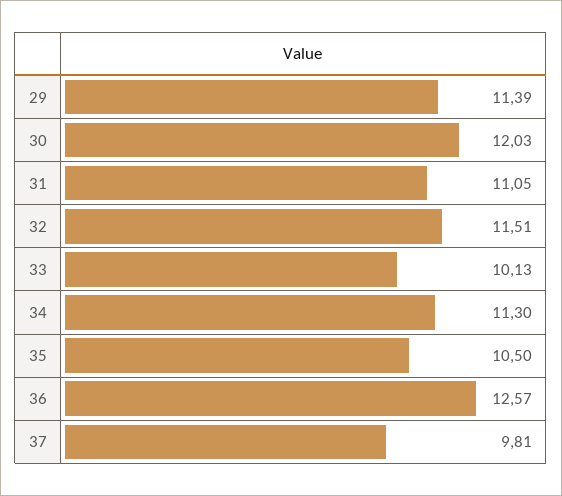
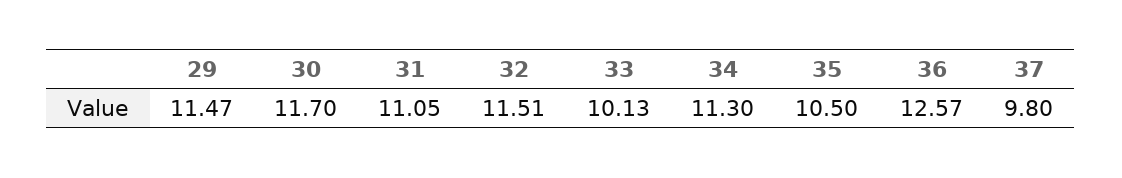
  {
-   "29": 11.39,
+   "29": 11.47,
-   "30": 12.03,
+   "30": 11.7,
    "31": 11.05,
    "32": 11.51,
    "33": 10.13,
    "34": 11.3,
    "35": 10.5,
    "36": 12.57,
-   "37": 9.81
+   "37": 9.8
  }

